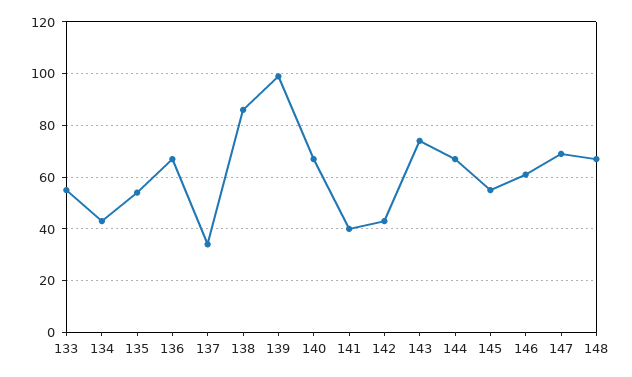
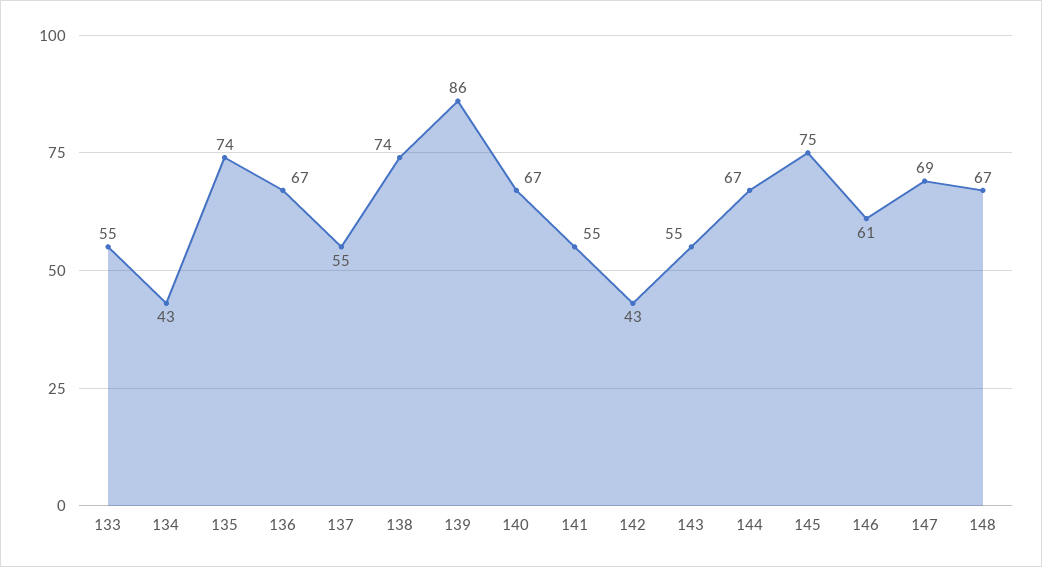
  {
    "133": 55,
    "134": 43,
-   "135": 55,
+   "135": 74,
    "136": 67,
-   "137": 35,
+   "137": 55,
-   "138": 85,
+   "138": 74,
-   "139": 100,
+   "139": 86,
    "140": 67,
-   "141": 40,
+   "141": 55,
    "142": 43,
-   "143": 75,
+   "143": 55,
    "144": 67,
-   "145": 55,
+   "145": 75,
    "146": 61,
    "147": 69,
    "148": 67
  }

